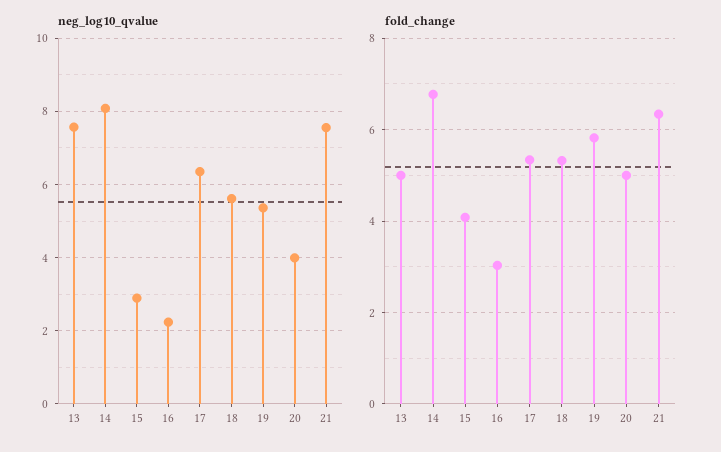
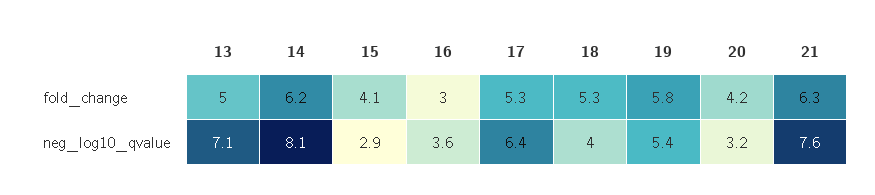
  {
    "neg_log10_qvalue": {
-     "13": 7.6,
+     "13": 7.1,
      "14": 8.1,
      "15": 2.9,
-     "16": 2.2,
+     "16": 3.6,
      "17": 6.4,
-     "18": 5.6,
+     "18": 4,
      "19": 5.4,
-     "20": 4,
+     "20": 3.2,
      "21": 7.6
    },
    "fold_change": {
      "13": 5,
-     "14": 6.8,
+     "14": 6.2,
      "15": 4.1,
      "16": 3,
      "17": 5.3,
      "18": 5.3,
      "19": 5.8,
-     "20": 5,
+     "20": 4.2,
      "21": 6.3
    }
  }

